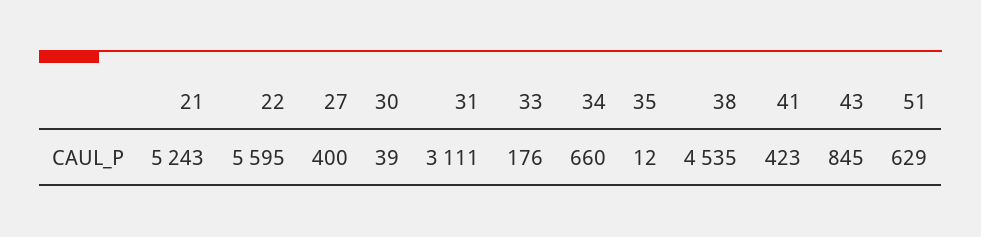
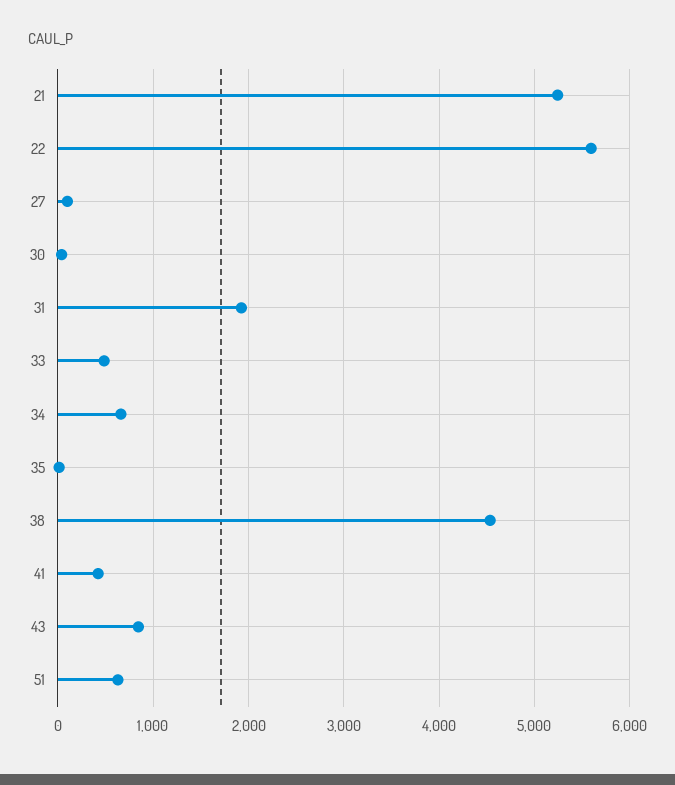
  {
    "21": 5243,
    "22": 5595,
-   "27": 400,
+   "27": 100,
    "30": 39,
-   "31": 3111,
+   "31": 1900,
-   "33": 176,
+   "33": 500,
    "34": 660,
    "35": 12,
    "38": 4535,
    "41": 423,
    "43": 845,
    "51": 629
  }

